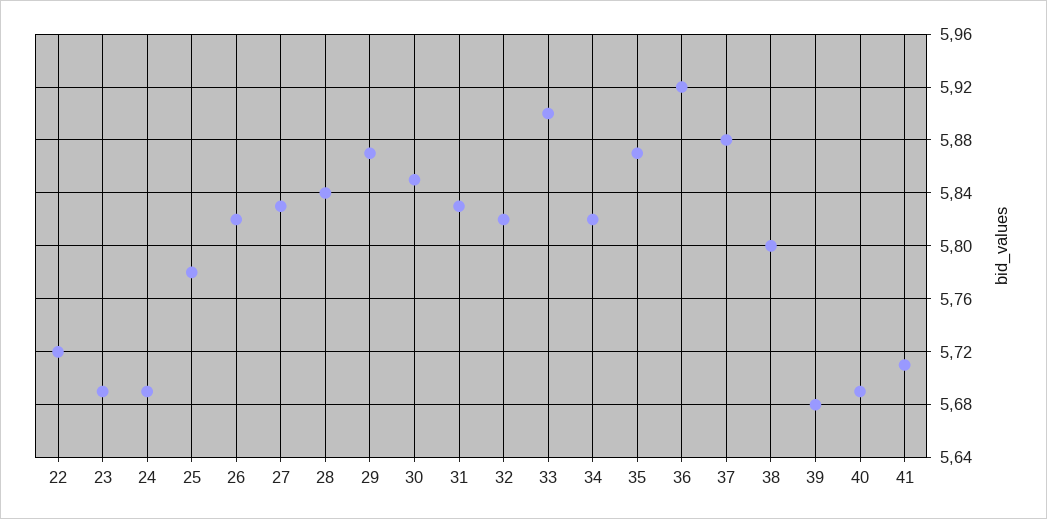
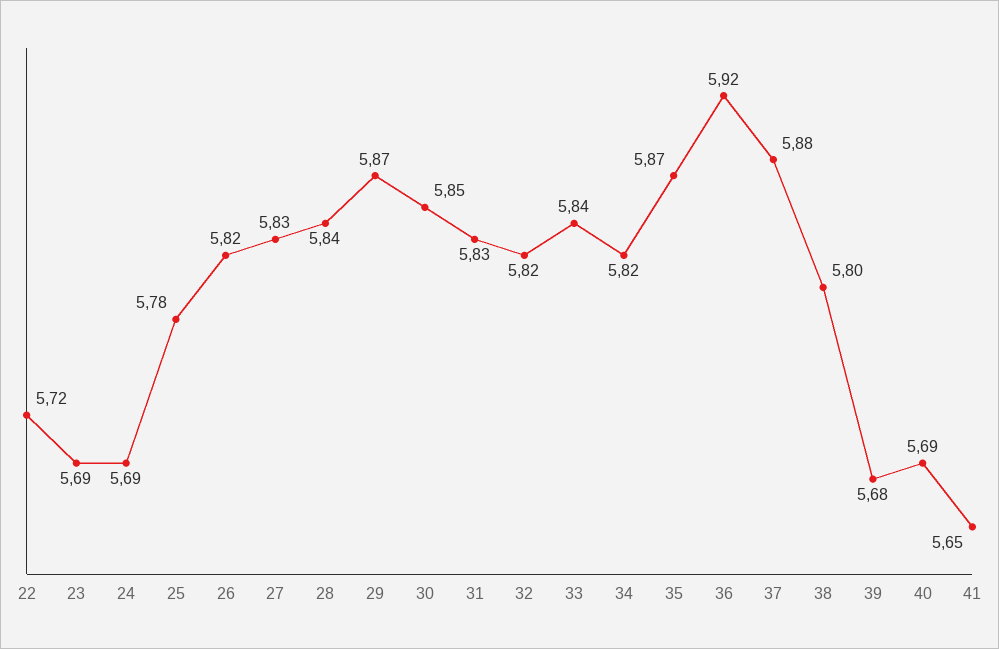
  {
    "22": 5.72,
    "23": 5.69,
    "24": 5.69,
    "25": 5.78,
    "26": 5.82,
    "27": 5.83,
    "28": 5.84,
    "29": 5.87,
    "30": 5.85,
    "31": 5.83,
    "32": 5.82,
-   "33": 5.9,
+   "33": 5.84,
    "34": 5.82,
    "35": 5.87,
    "36": 5.92,
    "37": 5.88,
    "38": 5.8,
    "39": 5.68,
    "40": 5.69,
-   "41": 5.71
+   "41": 5.65
  }

